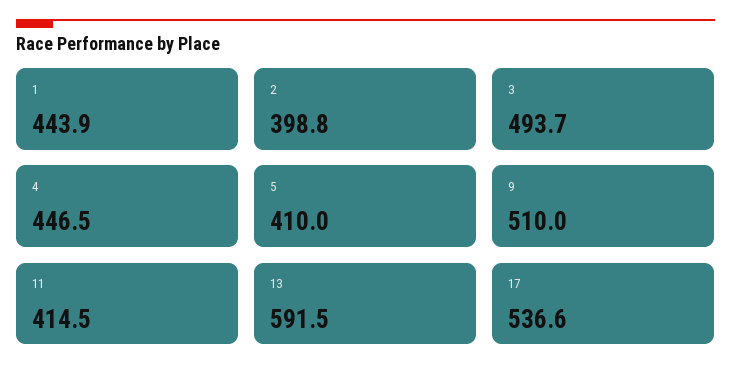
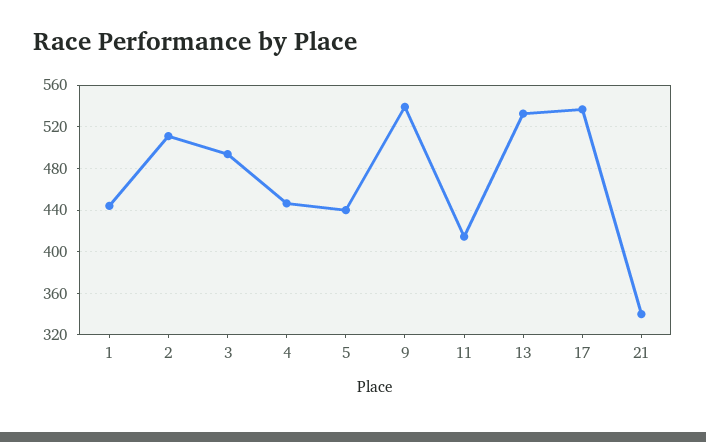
  {
    "1": 443.9,
-   "2": 398.8,
+   "2": 510,
    "3": 493.7,
    "4": 446.5,
-   "5": 410,
+   "5": 440,
-   "9": 510,
+   "9": 540,
    "11": 414.5,
-   "13": 591.5,
+   "13": 530,
-   "17": 536.6
+   "17": 536.6,
+   "21": 340
  }

